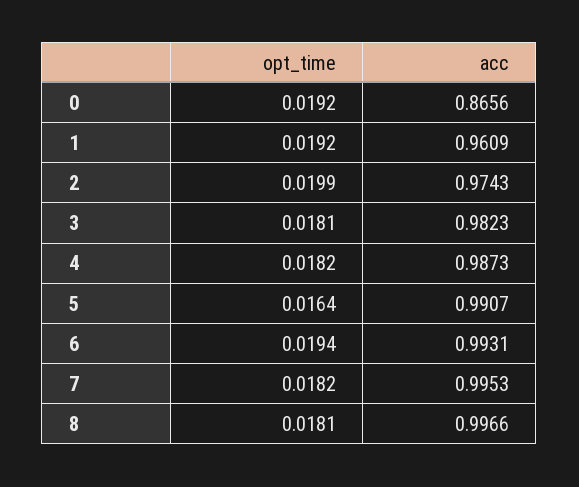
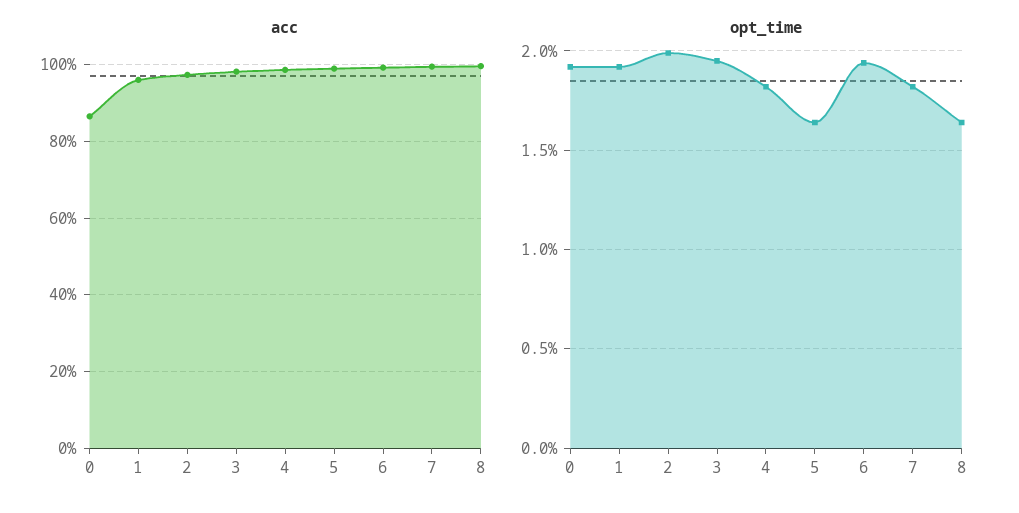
  {
    "opt_time": {
      "0": 0.0192,
      "1": 0.0192,
      "2": 0.0199,
-     "3": 0.0181,
+     "3": 0.0195,
      "4": 0.0182,
      "5": 0.0164,
      "6": 0.0194,
      "7": 0.0182,
-     "8": 0.0181
+     "8": 0.0165
    },
    "acc": {
      "0": 0.8656,
      "1": 0.9609,
      "2": 0.9743,
      "3": 0.9823,
      "4": 0.9873,
      "5": 0.9907,
      "6": 0.9931,
      "7": 0.9953,
      "8": 0.9966
    }
  }

